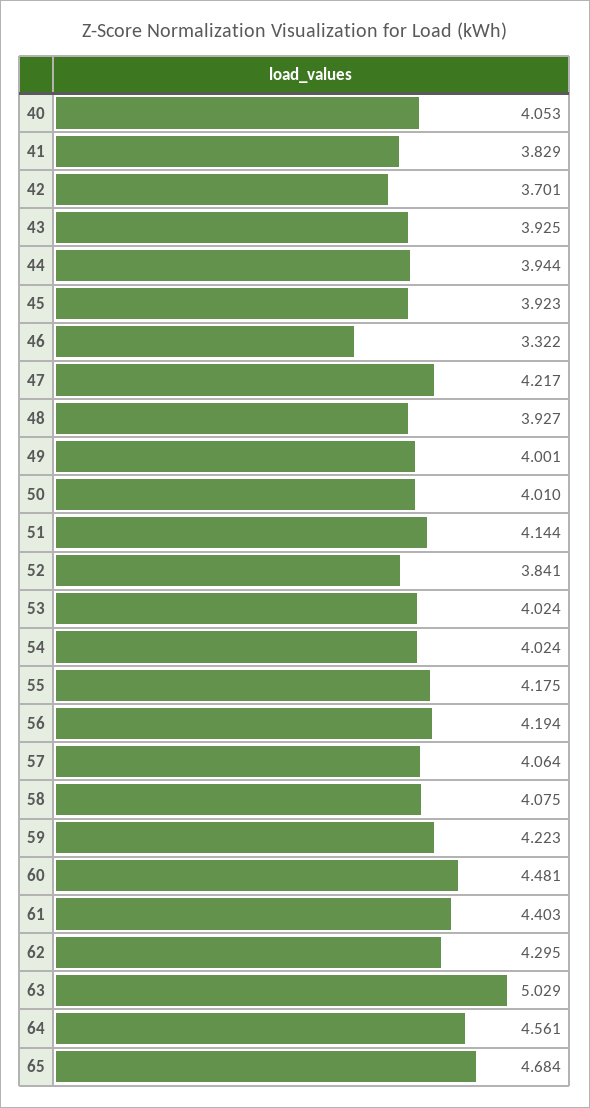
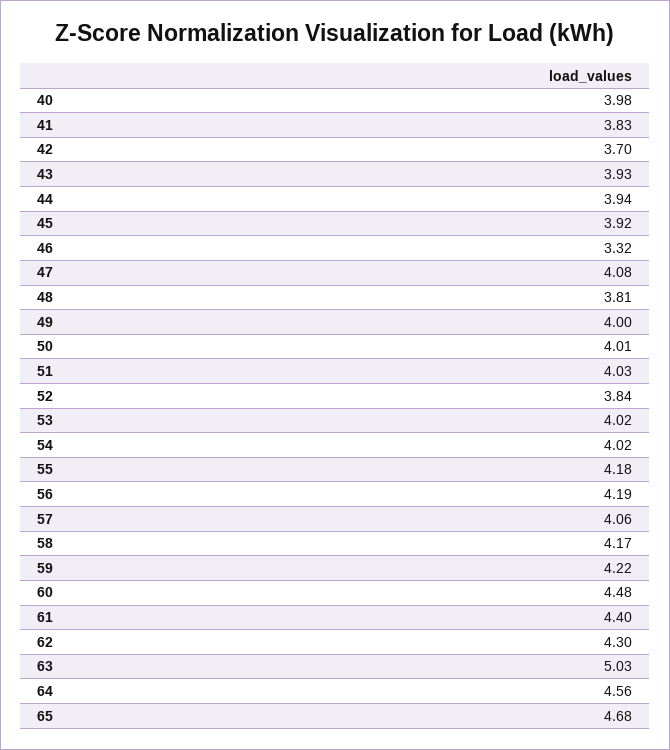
  {
-   "40": 4.053,
+   "40": 3.98,
    "41": 3.829,
    "42": 3.701,
    "43": 3.925,
    "44": 3.944,
    "45": 3.923,
    "46": 3.322,
-   "47": 4.217,
+   "47": 4.08,
-   "48": 3.927,
+   "48": 3.81,
    "49": 4.001,
    "50": 4.01,
-   "51": 4.144,
+   "51": 4.03,
    "52": 3.841,
    "53": 4.024,
    "54": 4.024,
    "55": 4.175,
    "56": 4.194,
    "57": 4.064,
-   "58": 4.075,
+   "58": 4.17,
    "59": 4.223,
    "60": 4.481,
    "61": 4.403,
    "62": 4.295,
    "63": 5.029,
    "64": 4.561,
    "65": 4.684
  }

